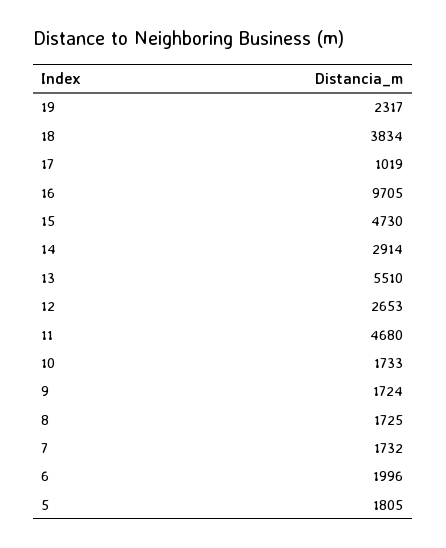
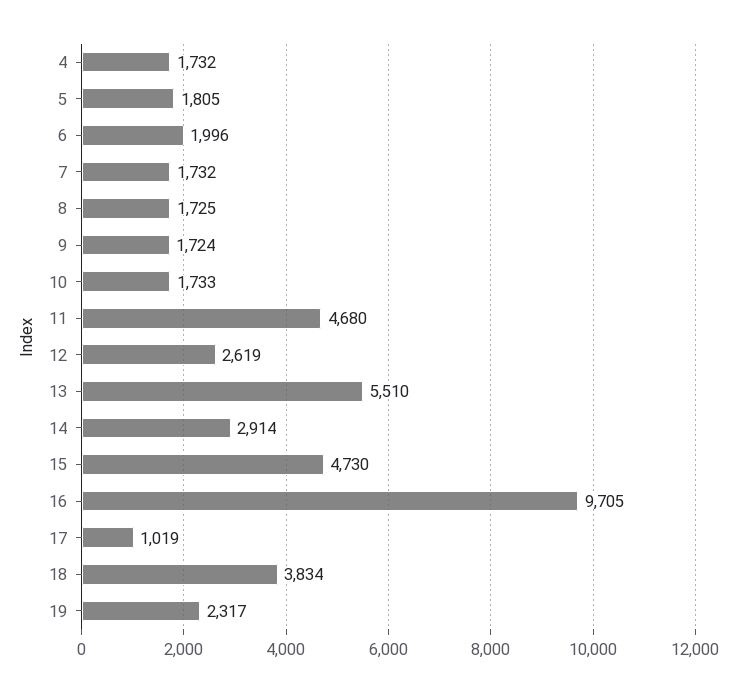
  {
    "19": 2317,
    "18": 3834,
    "17": 1019,
    "16": 9705,
    "15": 4730,
    "14": 2914,
    "13": 5510,
-   "12": 2653,
+   "12": 2619,
    "11": 4680,
    "10": 1733,
    "9": 1724,
    "8": 1725,
    "7": 1732,
    "6": 1996,
-   "5": 1805
+   "5": 1805,
+   "4": 1732
  }

